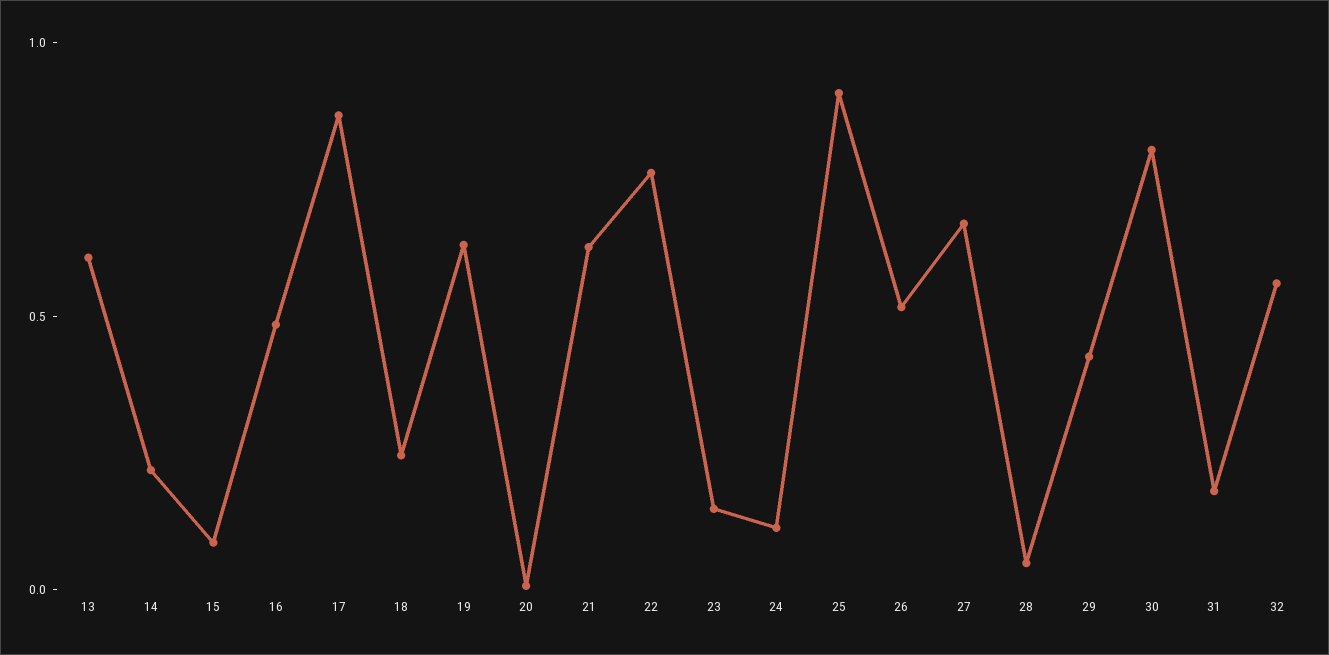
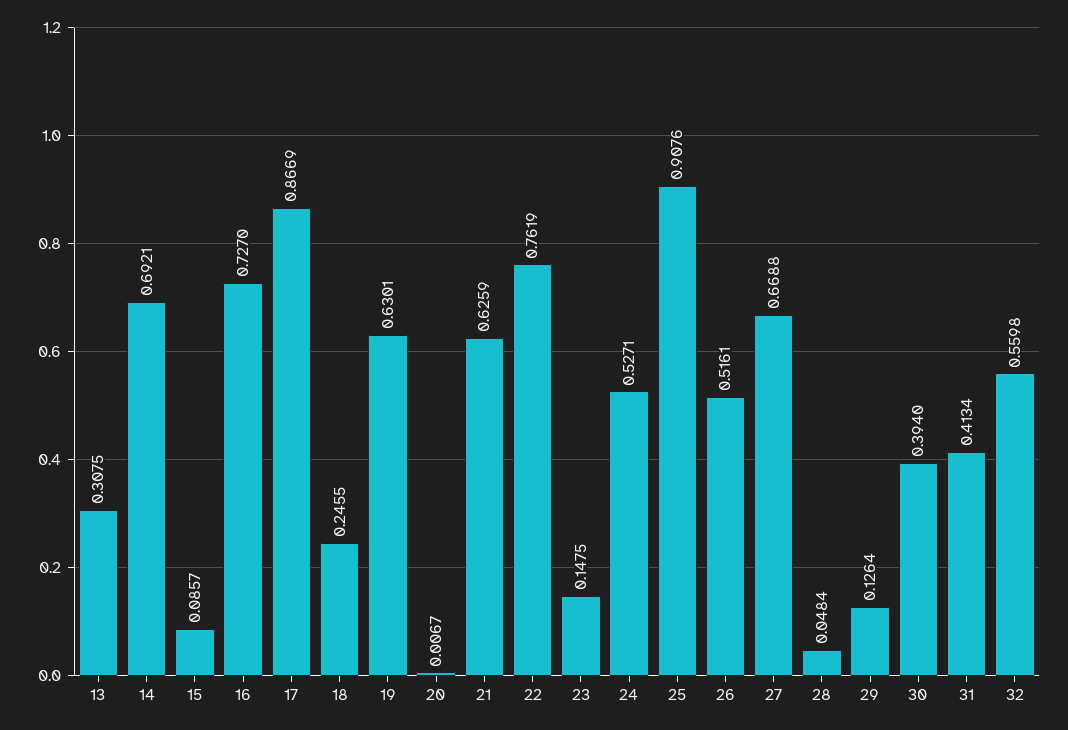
  {
-   "13": 0.6,
+   "13": 0.3075,
-   "14": 0.2,
+   "14": 0.6921,
    "15": 0.0857,
-   "16": 0.5,
+   "16": 0.727,
    "17": 0.8669,
    "18": 0.2455,
    "19": 0.6301,
    "20": 0.0067,
    "21": 0.6259,
    "22": 0.7619,
    "23": 0.1475,
-   "24": 0.1,
+   "24": 0.5271,
    "25": 0.9076,
    "26": 0.5161,
    "27": 0.6688,
    "28": 0.0484,
-   "29": 0.4,
+   "29": 0.1264,
-   "30": 0.8,
+   "30": 0.394,
-   "31": 0.2,
+   "31": 0.4134,
    "32": 0.5598
  }

